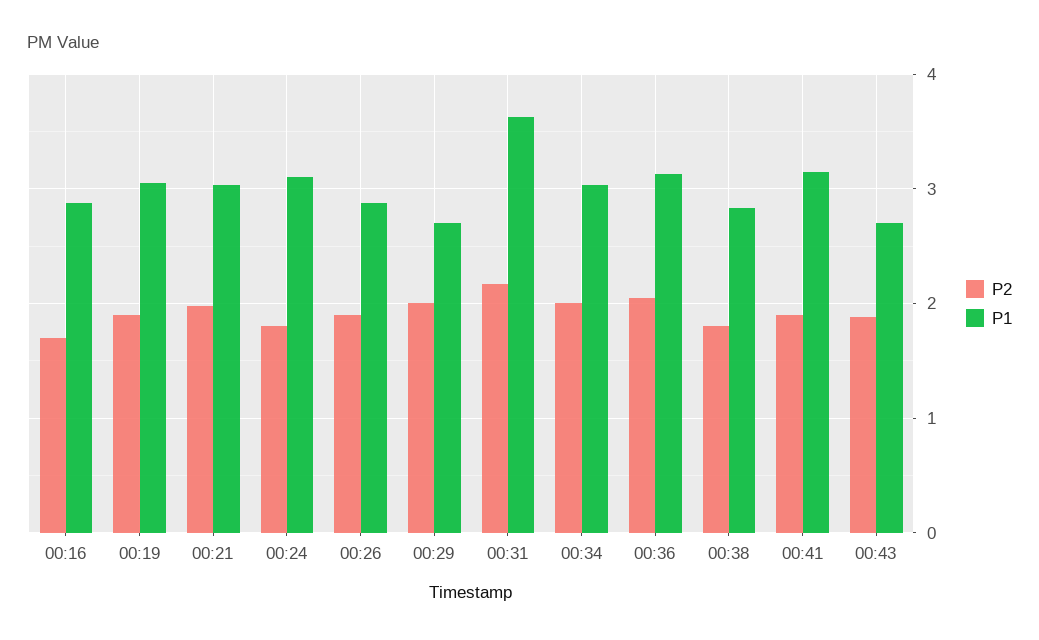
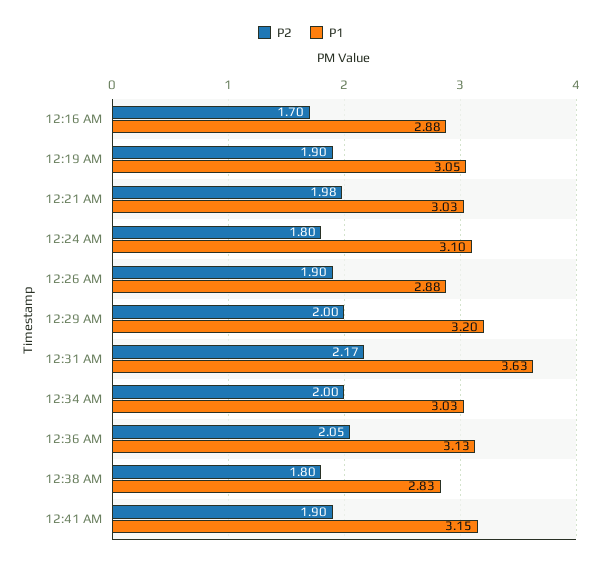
  {
    "P2": {
      "00:16": 1.7,
      "00:19": 1.9,
      "00:21": 1.98,
      "00:24": 1.8,
      "00:26": 1.9,
      "00:29": 2,
      "00:31": 2.17,
      "00:34": 2,
      "00:36": 2.05,
      "00:38": 1.8,
-     "00:41": 1.9,
+     "00:41": 1.9
-     "00:43": 1.9
    },
    "P1": {
      "00:16": 2.88,
      "00:19": 3.05,
      "00:21": 3.03,
      "00:24": 3.1,
      "00:26": 2.88,
-     "00:29": 2.7,
+     "00:29": 3.2,
      "00:31": 3.63,
      "00:34": 3.03,
      "00:36": 3.13,
      "00:38": 2.83,
-     "00:41": 3.15,
+     "00:41": 3.15
-     "00:43": 2.7
    }
  }

